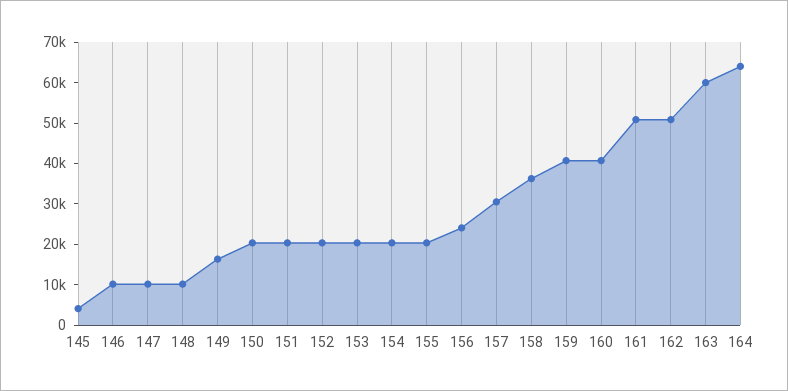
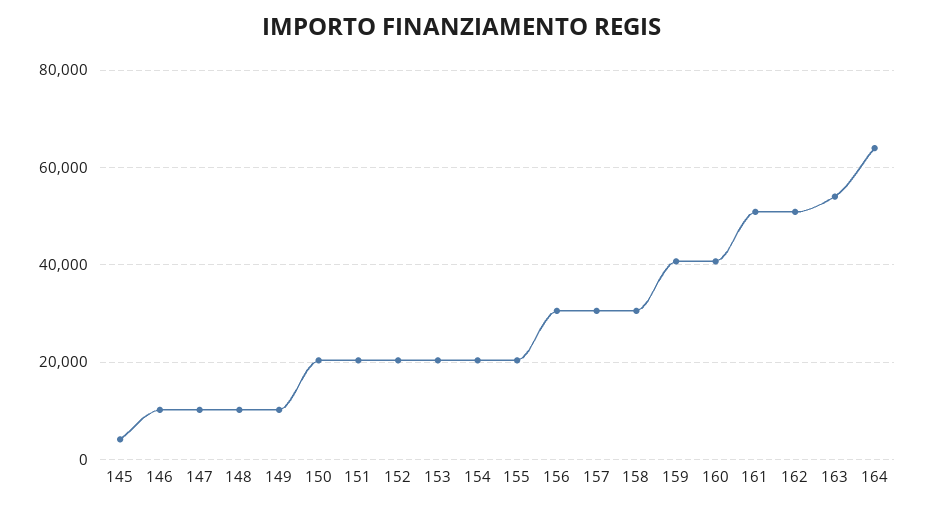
  {
    "145": 4000,
    "146": 10000,
    "147": 10000,
    "148": 10000,
-   "149": 16000,
+   "149": 10000,
    "150": 20000,
    "151": 20000,
    "152": 20000,
    "153": 20000,
    "154": 20000,
    "155": 20000,
-   "156": 24000,
+   "156": 30000,
    "157": 30000,
-   "158": 36000,
+   "158": 30000,
    "159": 40000,
    "160": 40000,
    "161": 50000,
    "162": 50000,
-   "163": 60000,
+   "163": 54000,
    "164": 64000
  }

